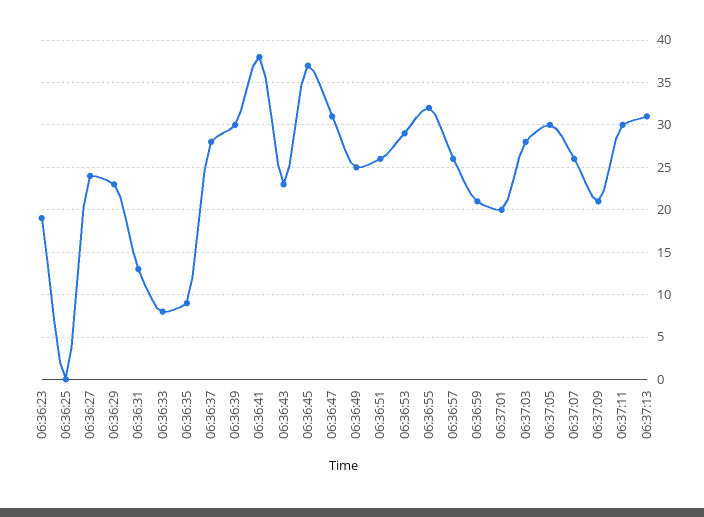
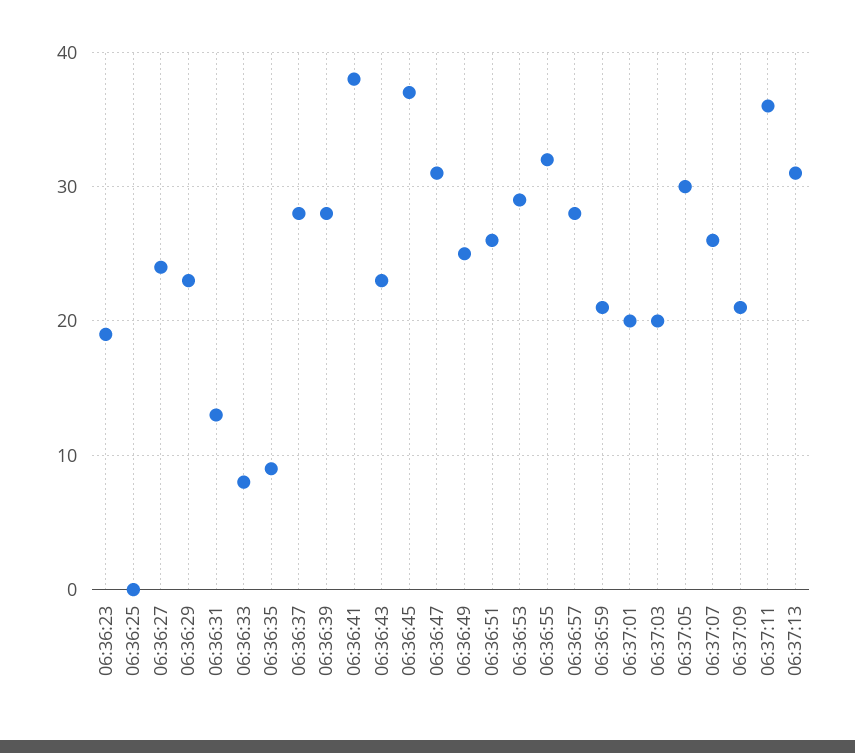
  {
    "06:36:23": 19,
    "06:36:25": 0,
    "06:36:27": 24,
    "06:36:29": 23,
    "06:36:31": 13,
    "06:36:33": 8,
    "06:36:35": 9,
    "06:36:37": 28,
-   "06:36:39": 30,
+   "06:36:39": 28,
    "06:36:41": 38,
    "06:36:43": 23,
    "06:36:45": 37,
    "06:36:47": 31,
    "06:36:49": 25,
    "06:36:51": 26,
    "06:36:53": 29,
    "06:36:55": 32,
-   "06:36:57": 26,
+   "06:36:57": 28,
    "06:36:59": 21,
    "06:37:01": 20,
-   "06:37:03": 28,
+   "06:37:03": 20,
    "06:37:05": 30,
    "06:37:07": 26,
    "06:37:09": 21,
-   "06:37:11": 30,
+   "06:37:11": 36,
    "06:37:13": 31
  }

